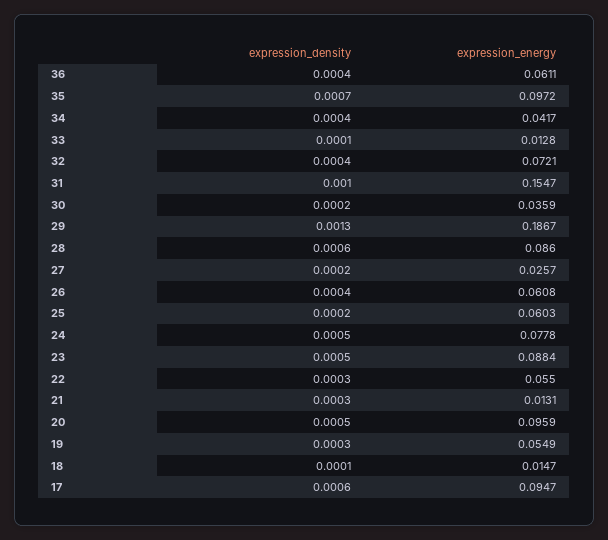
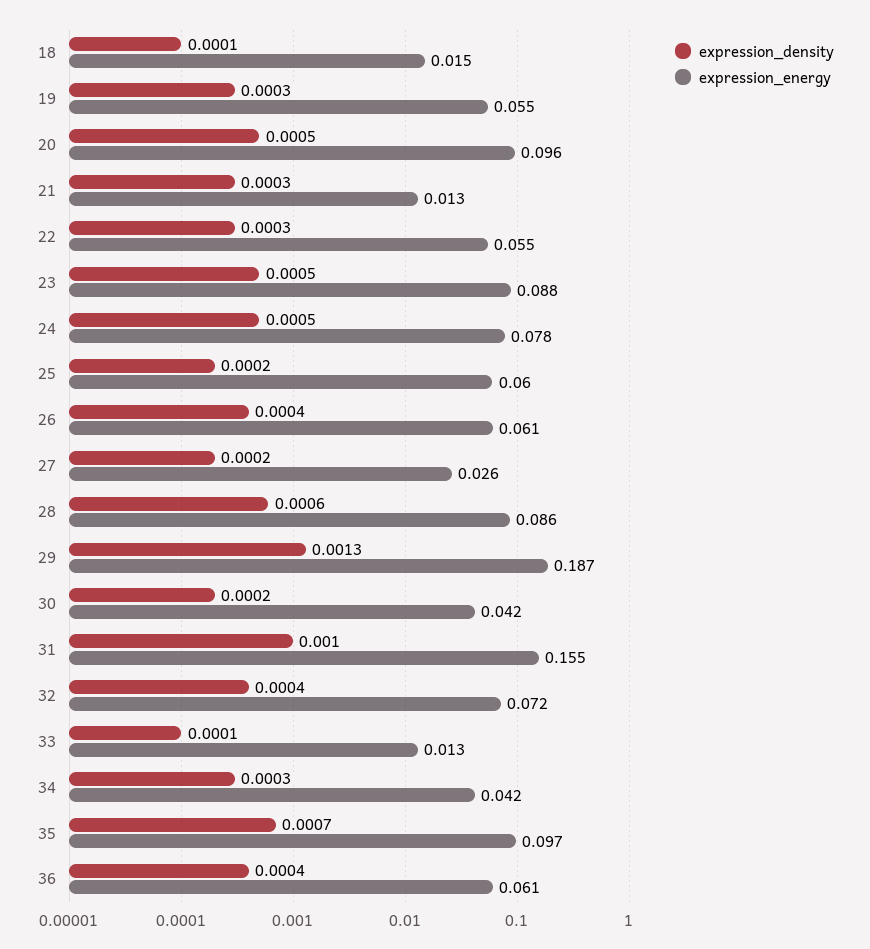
  {
    "expression_density": {
      "36": 0.0004,
      "35": 0.0007,
-     "34": 0.0004,
+     "34": 0.0003,
      "33": 0.0001,
      "32": 0.0004,
      "31": 0.001,
      "30": 0.0002,
      "29": 0.0013,
      "28": 0.0006,
      "27": 0.0002,
      "26": 0.0004,
      "25": 0.0002,
      "24": 0.0005,
      "23": 0.0005,
      "22": 0.0003,
      "21": 0.0003,
      "20": 0.0005,
      "19": 0.0003,
-     "18": 0.0001,
+     "18": 0.0001
-     "17": 0.0006
    },
    "expression_energy": {
      "36": 0.0611,
      "35": 0.0972,
      "34": 0.0417,
      "33": 0.0128,
      "32": 0.0721,
      "31": 0.1547,
-     "30": 0.0359,
+     "30": 0.042,
      "29": 0.1867,
      "28": 0.086,
      "27": 0.0257,
      "26": 0.0608,
      "25": 0.0603,
      "24": 0.0778,
      "23": 0.0884,
      "22": 0.055,
      "21": 0.0131,
      "20": 0.0959,
      "19": 0.0549,
-     "18": 0.0147,
+     "18": 0.0147
-     "17": 0.0947
    }
  }

